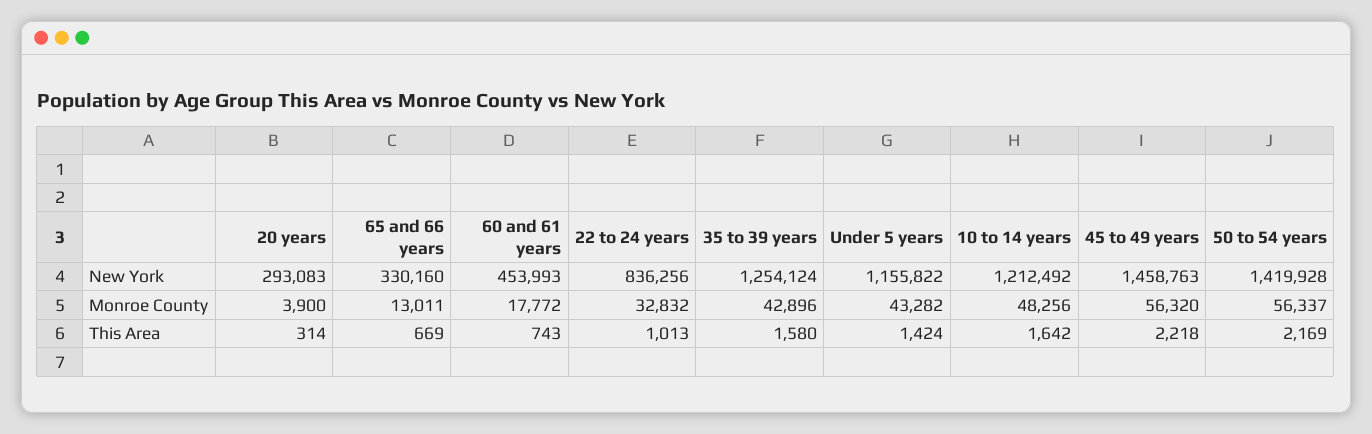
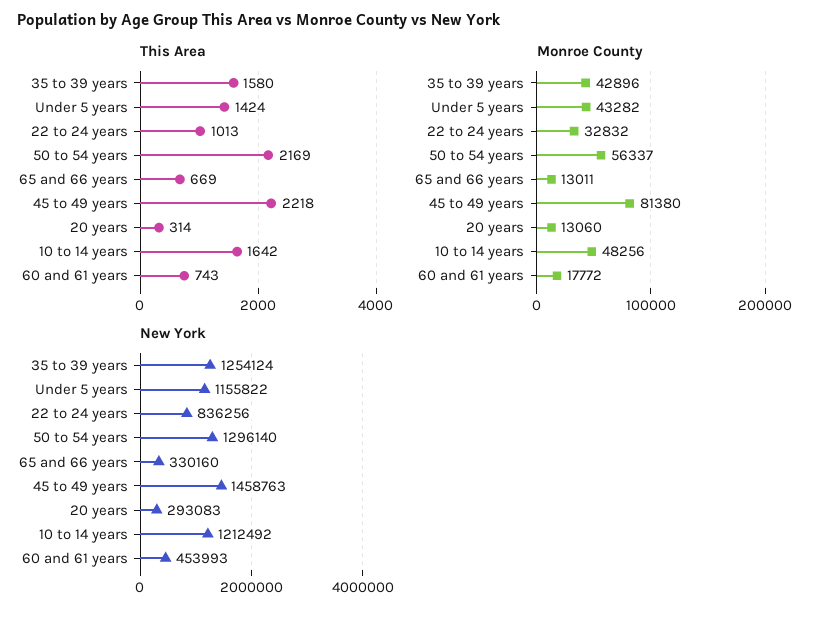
  {
    "New York": {
      "20 years": 293083,
      "65 and 66 years": 330160,
      "60 and 61 years": 453993,
      "22 to 24 years": 836256,
      "35 to 39 years": 1254124,
      "Under 5 years": 1155822,
      "10 to 14 years": 1212492,
      "45 to 49 years": 1458763,
-     "50 to 54 years": 1419928
+     "50 to 54 years": 1296140
    },
    "Monroe County": {
-     "20 years": 3900,
+     "20 years": 13060,
      "65 and 66 years": 13011,
      "60 and 61 years": 17772,
      "22 to 24 years": 32832,
      "35 to 39 years": 42896,
      "Under 5 years": 43282,
      "10 to 14 years": 48256,
-     "45 to 49 years": 56320,
+     "45 to 49 years": 81380,
      "50 to 54 years": 56337
    },
    "This Area": {
      "20 years": 314,
      "65 and 66 years": 669,
      "60 and 61 years": 743,
      "22 to 24 years": 1013,
      "35 to 39 years": 1580,
      "Under 5 years": 1424,
      "10 to 14 years": 1642,
      "45 to 49 years": 2218,
      "50 to 54 years": 2169
    }
  }

